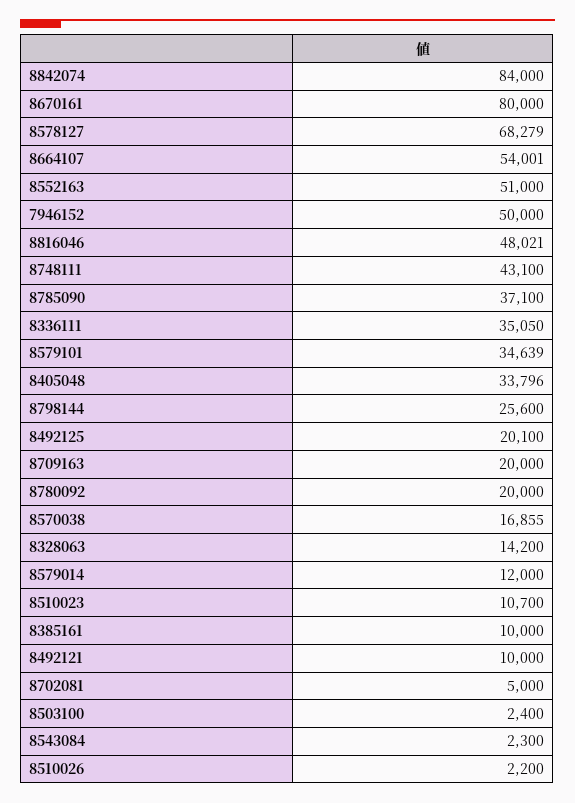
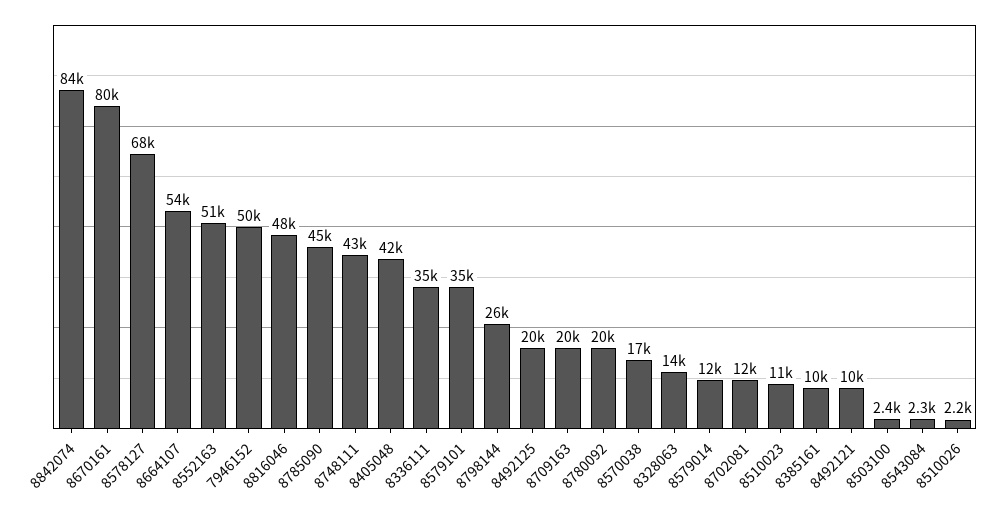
  {
    "8842074": 84000,
    "8670161": 80000,
    "8578127": 68279,
    "8664107": 54001,
    "8552163": 51000,
    "7946152": 50000,
    "8816046": 48021,
    "8748111": 43100,
-   "8785090": 37100,
+   "8785090": 45000,
    "8336111": 35050,
    "8579101": 34639,
-   "8405048": 33796,
+   "8405048": 42000,
    "8798144": 25600,
    "8492125": 20100,
    "8709163": 20000,
    "8780092": 20000,
    "8570038": 16855,
    "8328063": 14200,
    "8579014": 12000,
    "8510023": 10700,
    "8385161": 10000,
    "8492121": 10000,
-   "8702081": 5000,
+   "8702081": 12000,
    "8503100": 2400,
    "8543084": 2300,
    "8510026": 2200
  }

